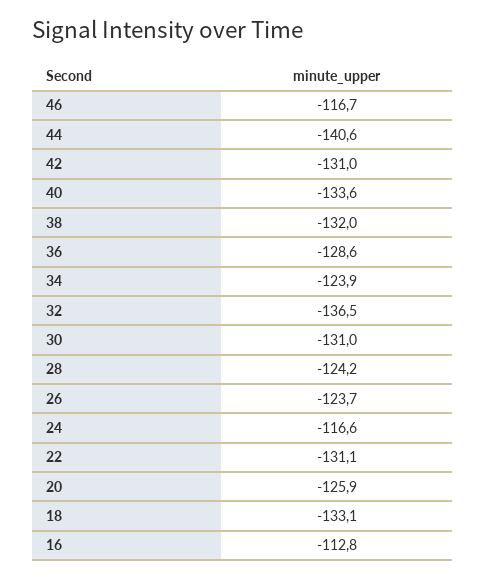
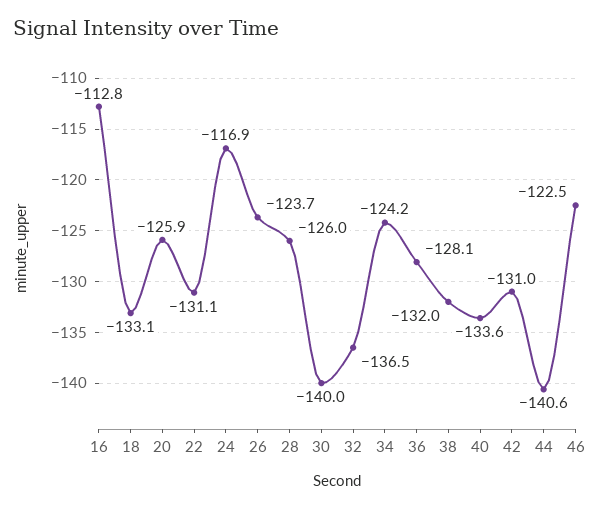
  {
-   "46": -116.7,
+   "46": -122.5,
    "44": -140.6,
    "42": -131,
    "40": -133.6,
    "38": -132,
-   "36": -128.6,
+   "36": -128.1,
-   "34": -123.9,
+   "34": -124.2,
    "32": -136.5,
-   "30": -131,
+   "30": -140,
-   "28": -124.2,
+   "28": -126,
    "26": -123.7,
-   "24": -116.6,
+   "24": -116.9,
    "22": -131.1,
    "20": -125.9,
    "18": -133.1,
    "16": -112.8
  }

